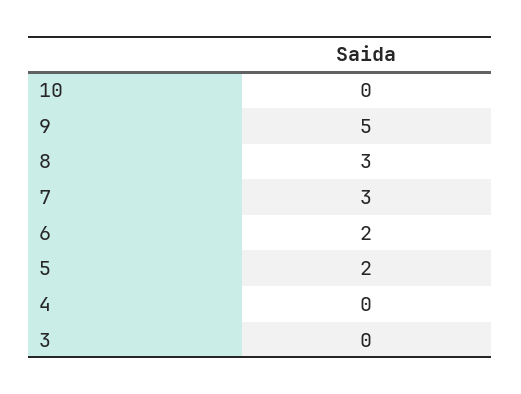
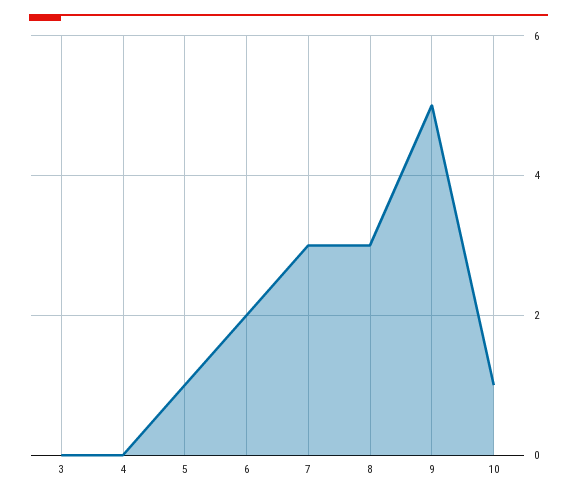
  {
-   "10": 0,
+   "10": 1,
    "9": 5,
    "8": 3,
    "7": 3,
    "6": 2,
-   "5": 2,
+   "5": 1,
    "4": 0,
    "3": 0
  }

